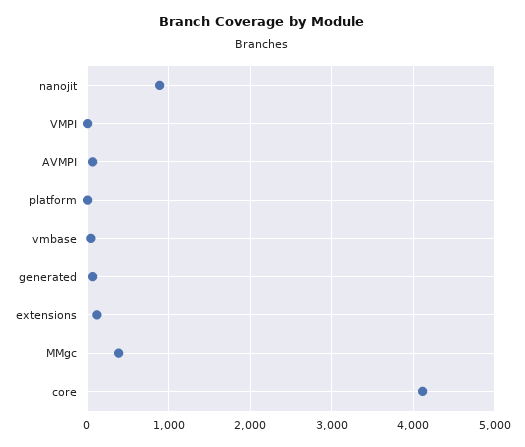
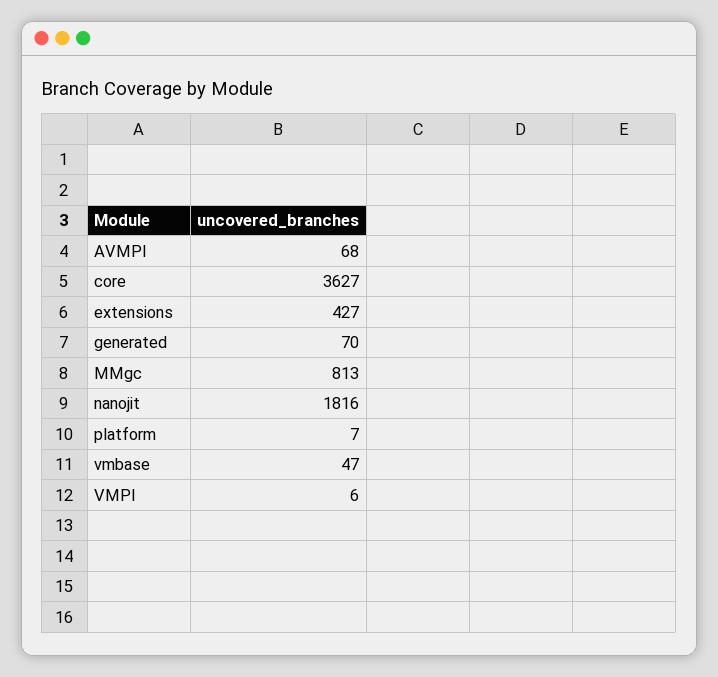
  {
-   "nanojit": 900,
+   "nanojit": 1816,
    "VMPI": 6,
    "AVMPI": 68,
    "platform": 7,
    "vmbase": 47,
    "generated": 70,
-   "extensions": 100,
+   "extensions": 427,
-   "MMgc": 400,
+   "MMgc": 813,
-   "core": 4100
+   "core": 3627
  }

